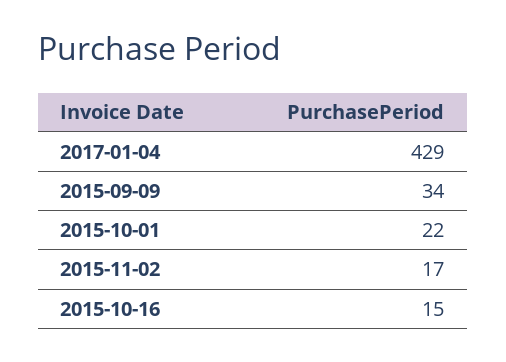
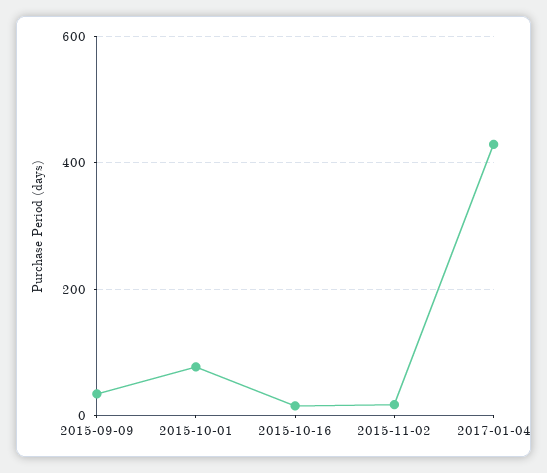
  {
    "2017-01-04": 429,
    "2015-09-09": 34,
-   "2015-10-01": 22,
+   "2015-10-01": 80,
    "2015-11-02": 17,
    "2015-10-16": 15
  }

